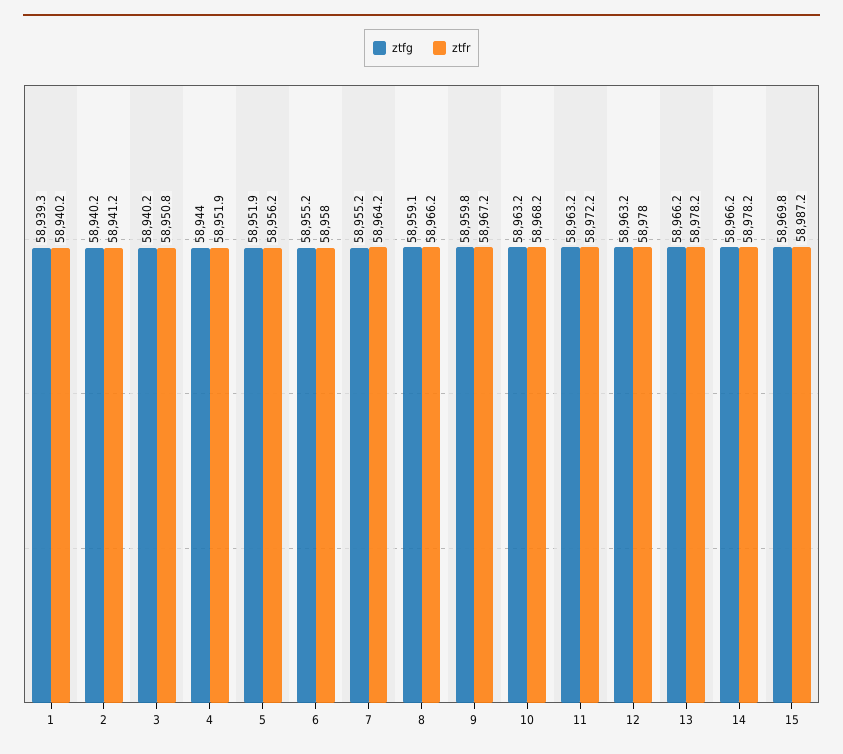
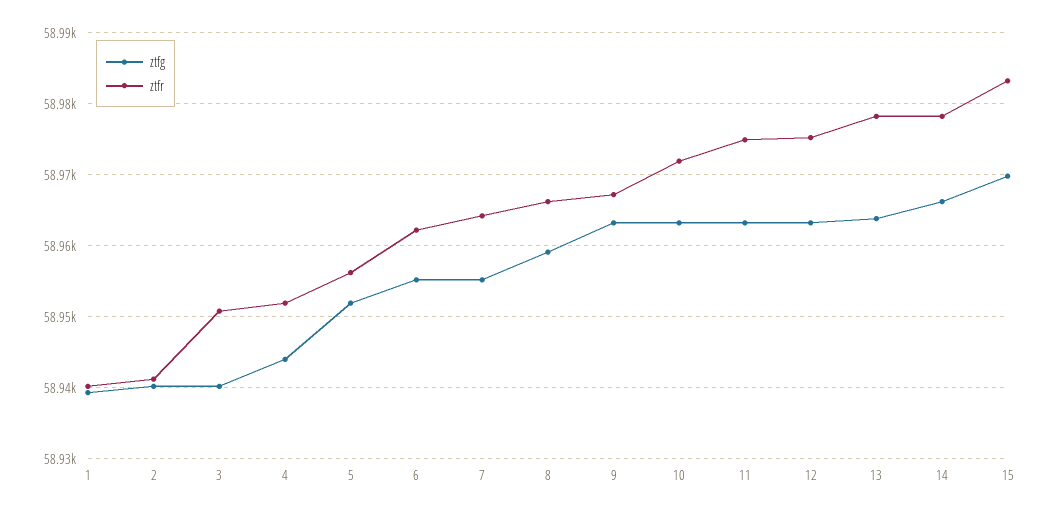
  {
    "ztfg": {
      "1": 58939.3,
      "2": 58940.2,
      "3": 58940.2,
      "4": 58944,
      "5": 58951.9,
      "6": 58955.2,
      "7": 58955.2,
      "8": 58959.1,
-     "9": 58959.8,
+     "9": 58963,
      "10": 58963.2,
      "11": 58963.2,
      "12": 58963.2,
-     "13": 58966.2,
+     "13": 58964,
      "14": 58966.2,
      "15": 58969.8
    },
    "ztfr": {
      "1": 58940.2,
      "2": 58941.2,
      "3": 58950.8,
      "4": 58951.9,
      "5": 58956.2,
-     "6": 58958,
+     "6": 58962,
      "7": 58964.2,
      "8": 58966.2,
      "9": 58967.2,
-     "10": 58968.2,
+     "10": 58972,
-     "11": 58972.2,
+     "11": 58975,
-     "12": 58978,
+     "12": 58975,
      "13": 58978.2,
      "14": 58978.2,
-     "15": 58987.2
+     "15": 58983
    }
  }

